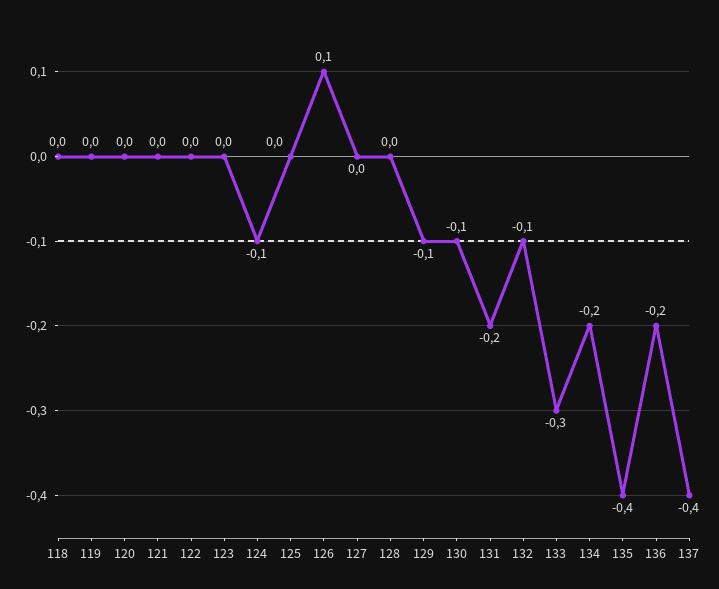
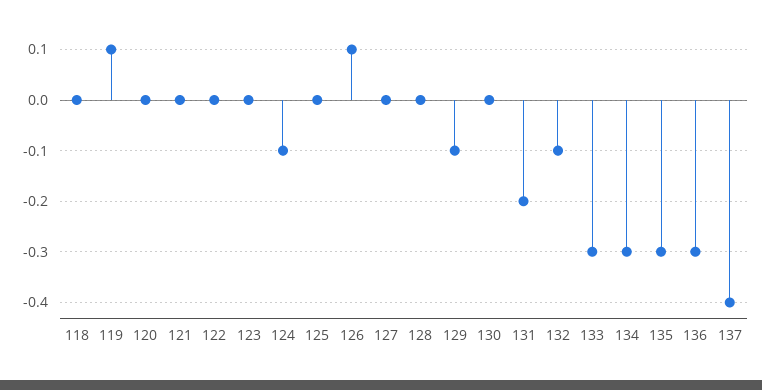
  {
    "118": 0,
-   "119": 0,
+   "119": 0.1,
    "120": 0,
    "121": 0,
    "122": 0,
    "123": 0,
    "124": -0.1,
    "125": 0,
    "126": 0.1,
    "127": 0,
    "128": 0,
    "129": -0.1,
-   "130": -0.1,
+   "130": 0,
    "131": -0.2,
    "132": -0.1,
    "133": -0.3,
-   "134": -0.2,
+   "134": -0.3,
-   "135": -0.4,
+   "135": -0.3,
-   "136": -0.2,
+   "136": -0.3,
    "137": -0.4
  }

